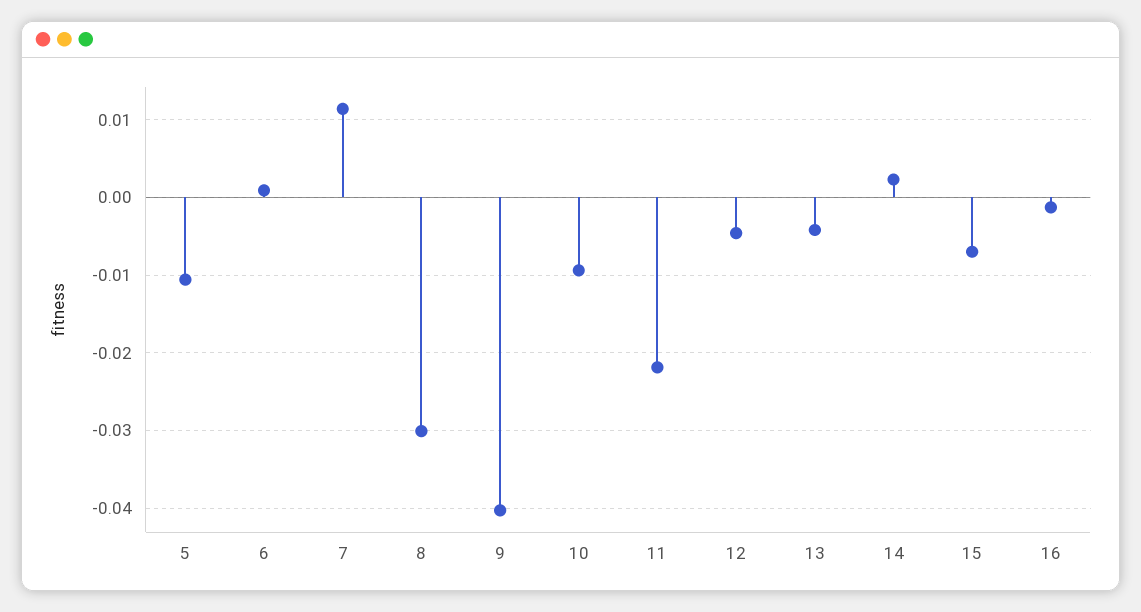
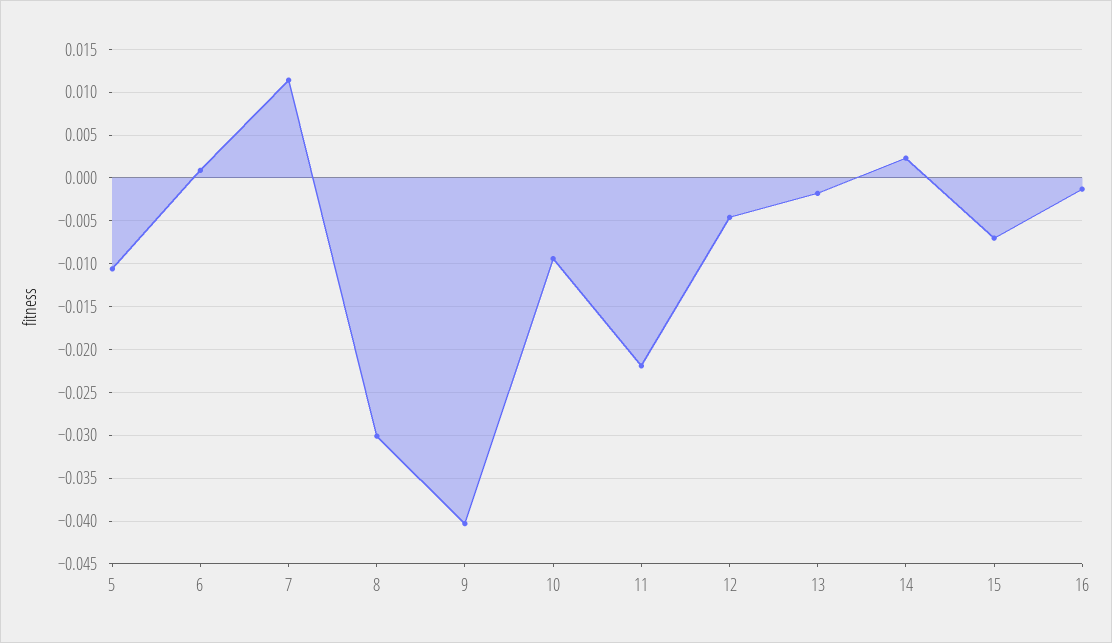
  {
    "5": -0.011,
    "6": 0.001,
    "7": 0.011,
    "8": -0.03,
    "9": -0.04,
    "10": -0.009,
    "11": -0.022,
    "12": -0.005,
-   "13": -0.004,
+   "13": -0.002,
    "14": 0.002,
    "15": -0.007,
    "16": -0.001
  }

